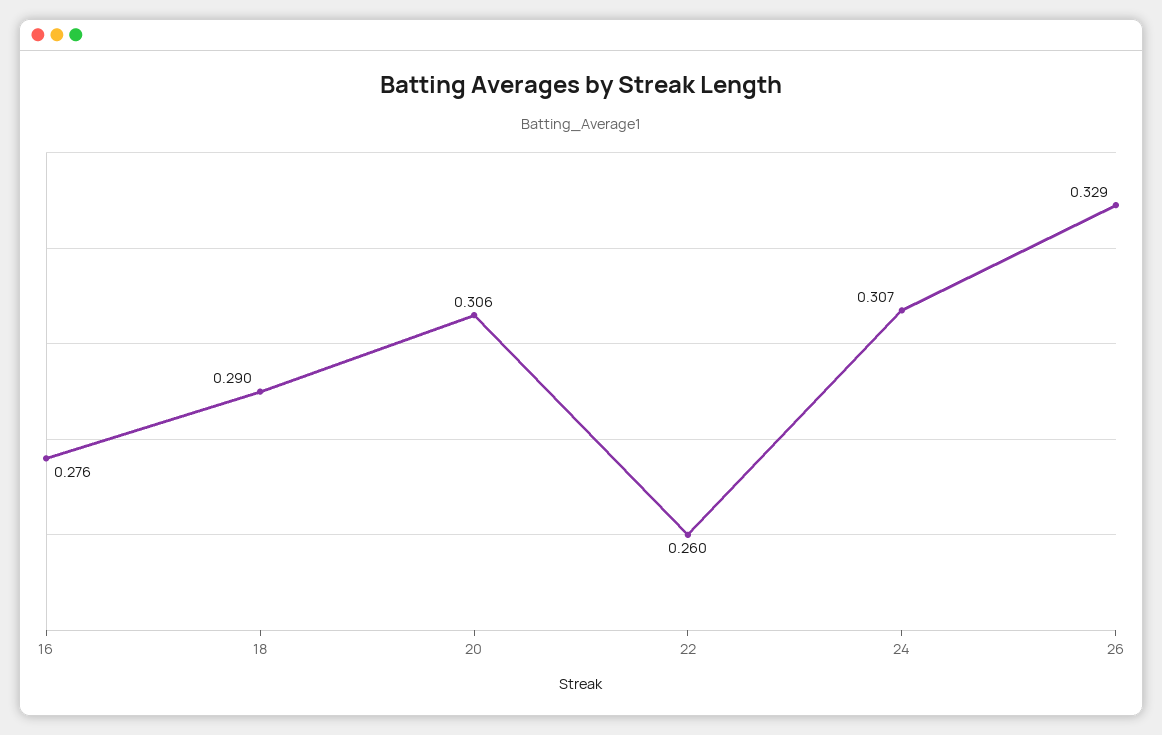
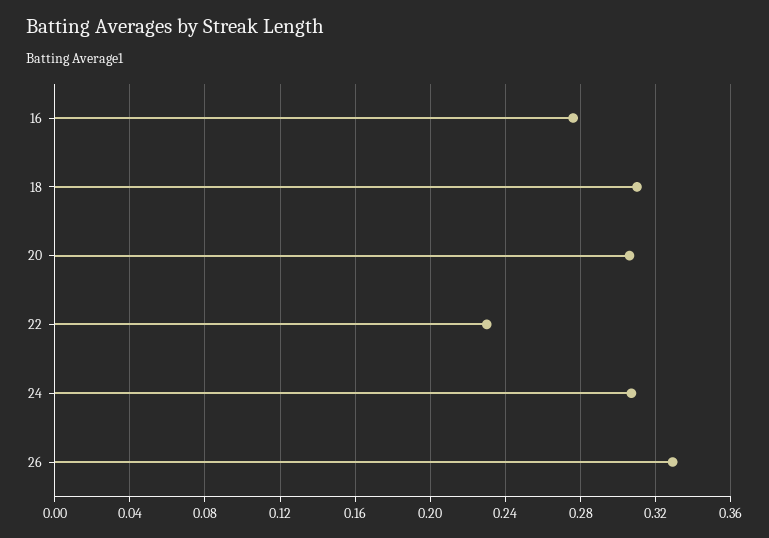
  {
    "16": 0.276,
-   "18": 0.29,
+   "18": 0.31,
    "20": 0.306,
-   "22": 0.26,
+   "22": 0.23,
    "24": 0.307,
    "26": 0.329
  }

